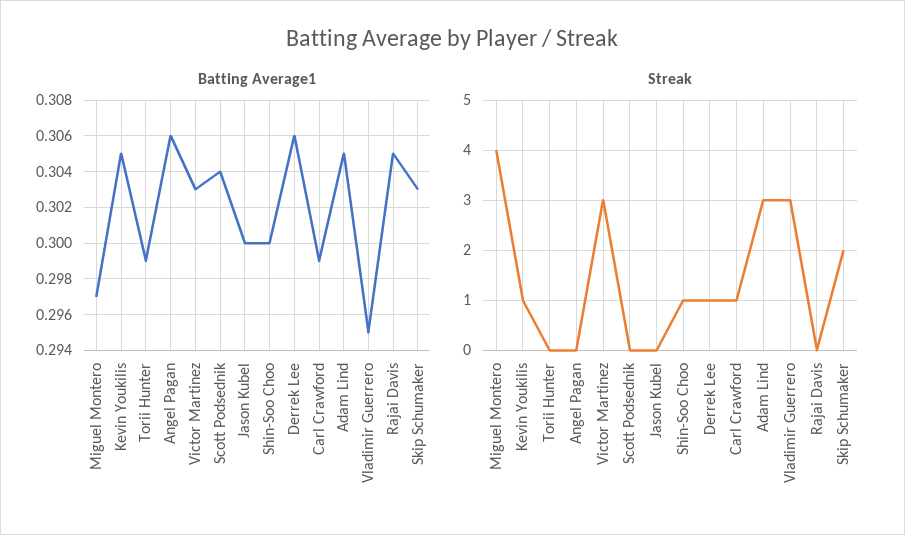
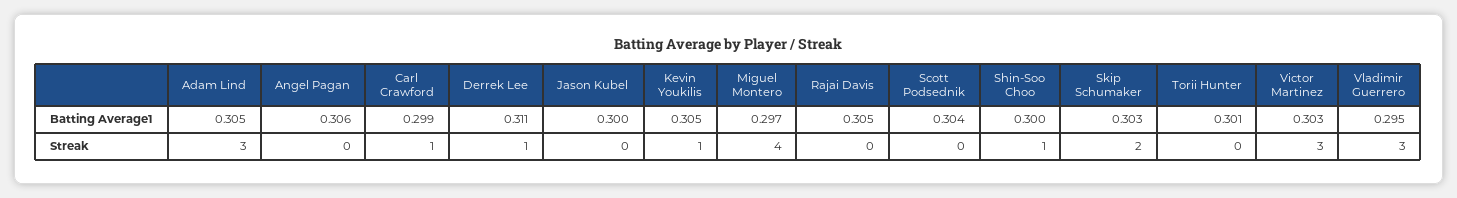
  {
    "Batting Average1": {
      "Miguel Montero": 0.297,
      "Kevin Youkilis": 0.305,
-     "Torii Hunter": 0.299,
+     "Torii Hunter": 0.301,
      "Angel Pagan": 0.306,
      "Victor Martinez": 0.303,
      "Scott Podsednik": 0.304,
      "Jason Kubel": 0.3,
      "Shin-Soo Choo": 0.3,
-     "Derrek Lee": 0.306,
+     "Derrek Lee": 0.311,
      "Carl Crawford": 0.299,
      "Adam Lind": 0.305,
      "Vladimir Guerrero": 0.295,
      "Rajai Davis": 0.305,
      "Skip Schumaker": 0.303
    },
    "Streak": {
      "Miguel Montero": 4,
      "Kevin Youkilis": 1,
      "Torii Hunter": 0,
      "Angel Pagan": 0,
      "Victor Martinez": 3,
      "Scott Podsednik": 0,
      "Jason Kubel": 0,
      "Shin-Soo Choo": 1,
      "Derrek Lee": 1,
      "Carl Crawford": 1,
      "Adam Lind": 3,
      "Vladimir Guerrero": 3,
      "Rajai Davis": 0,
      "Skip Schumaker": 2
    }
  }

